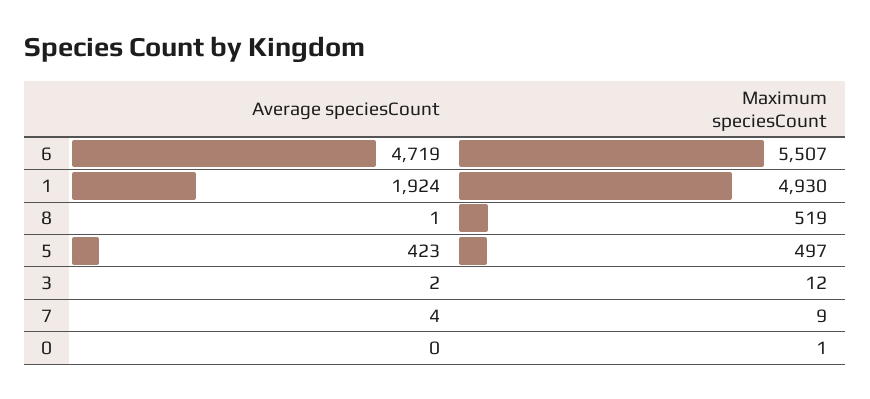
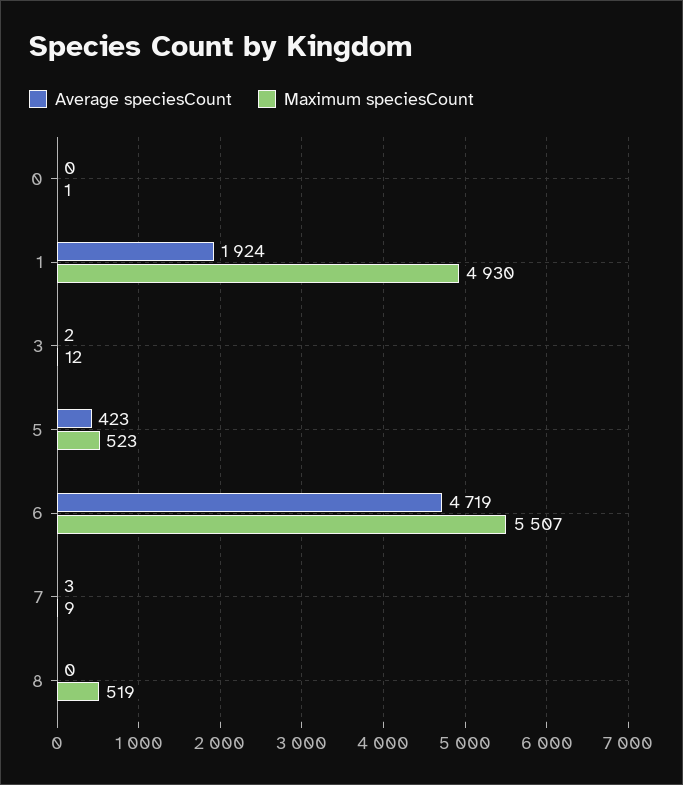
  {
    "Average speciesCount": {
      "6": 4719,
      "1": 1924,
-     "8": 1,
+     "8": 0,
      "5": 423,
      "3": 2,
-     "7": 4,
+     "7": 3,
      "0": 0
    },
    "Maximum speciesCount": {
      "6": 5507,
      "1": 4930,
      "8": 519,
-     "5": 497,
+     "5": 523,
      "3": 12,
      "7": 9,
      "0": 1
    }
  }

